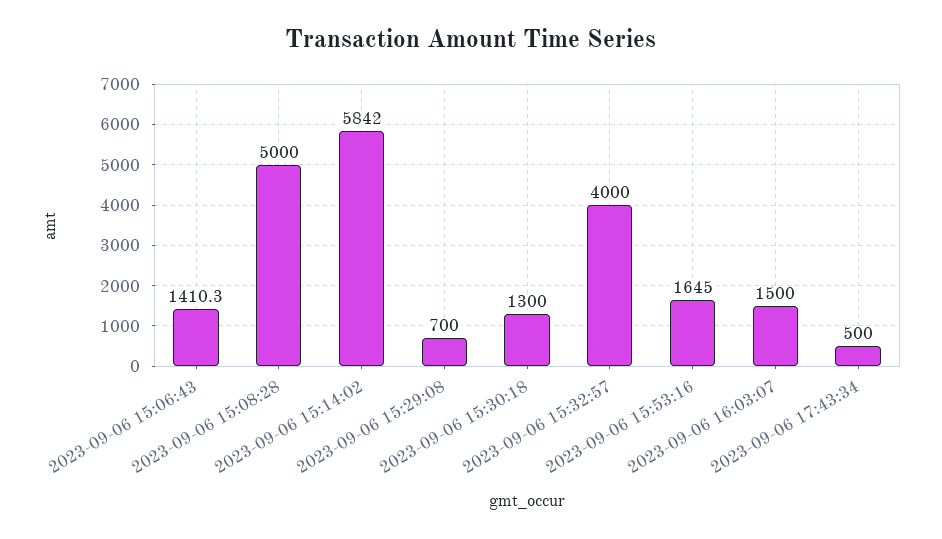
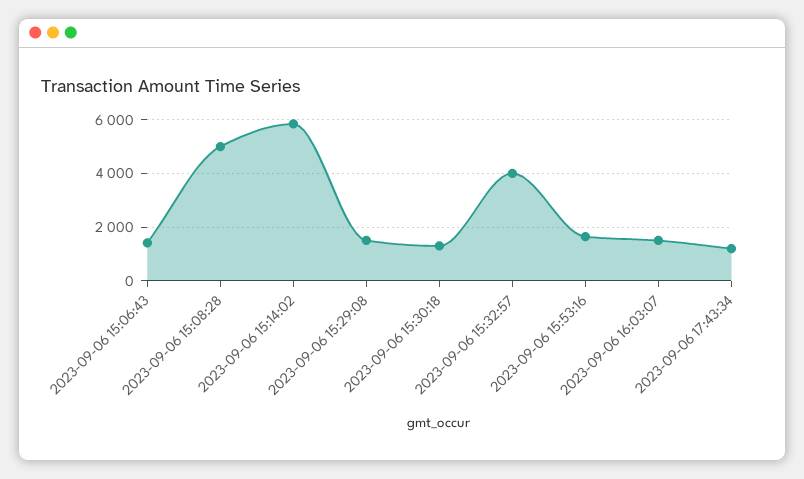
  {
    "2023-09-06 15:06:43": 1410.3,
    "2023-09-06 15:08:28": 5000,
    "2023-09-06 15:14:02": 5842,
-   "2023-09-06 15:29:08": 700,
+   "2023-09-06 15:29:08": 1500,
    "2023-09-06 15:30:18": 1300,
    "2023-09-06 15:32:57": 4000,
    "2023-09-06 15:53:16": 1645,
    "2023-09-06 16:03:07": 1500,
-   "2023-09-06 17:43:34": 500
+   "2023-09-06 17:43:34": 1250
  }

